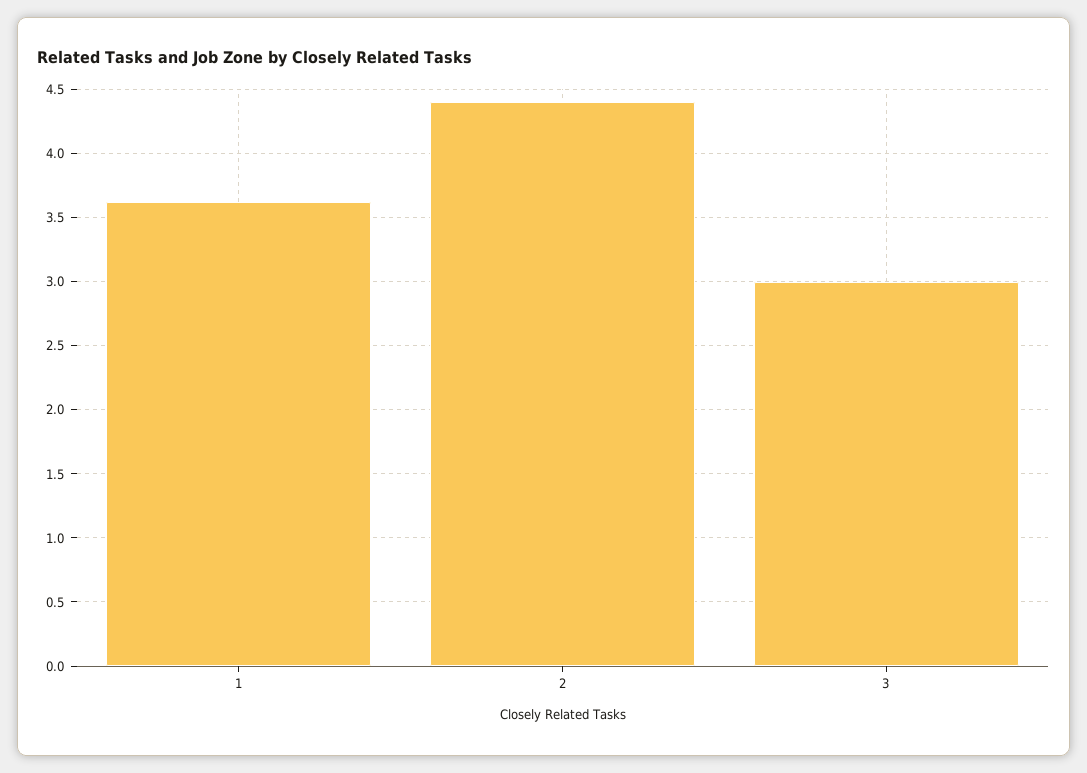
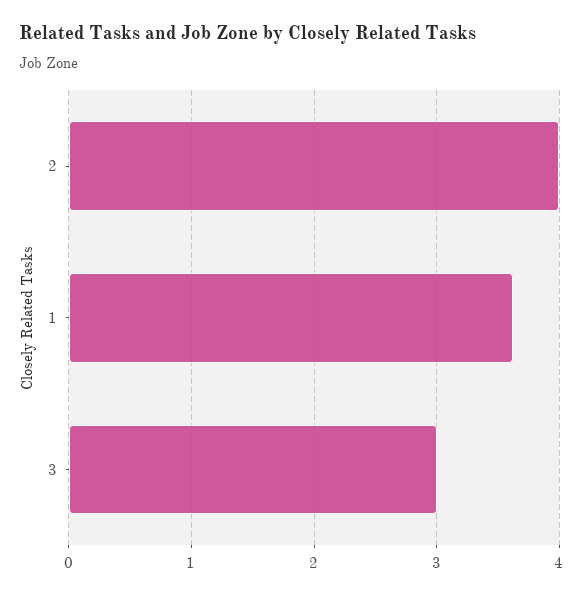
  {
    "1": 3.65,
-   "2": 4.4,
+   "2": 4,
    "3": 3
  }

